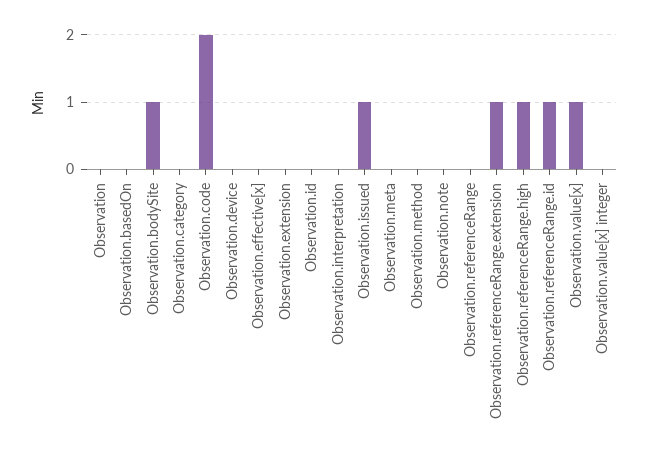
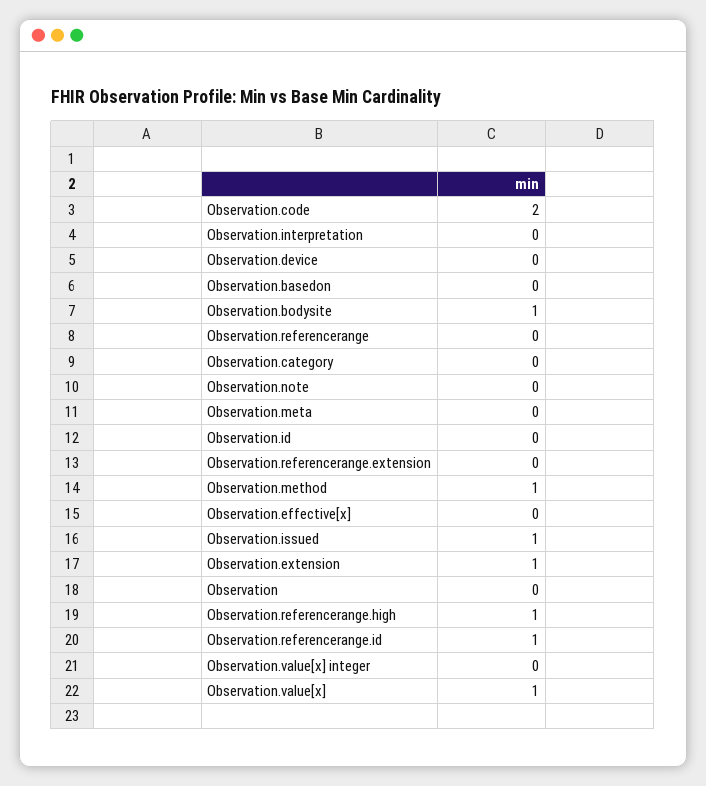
  {
    "Observation": 0,
    "Observation.basedOn": 0,
    "Observation.bodySite": 1,
    "Observation.category": 0,
    "Observation.code": 2,
    "Observation.device": 0,
    "Observation.effective[x]": 0,
-   "Observation.extension": 0,
+   "Observation.extension": 1,
    "Observation.id": 0,
    "Observation.interpretation": 0,
    "Observation.issued": 1,
    "Observation.meta": 0,
-   "Observation.method": 0,
+   "Observation.method": 1,
    "Observation.note": 0,
    "Observation.referenceRange": 0,
-   "Observation.referenceRange.extension": 1,
+   "Observation.referenceRange.extension": 0,
    "Observation.referenceRange.high": 1,
    "Observation.referenceRange.id": 1,
    "Observation.value[x]": 1,
    "Observation.value[x] integer": 0
  }

